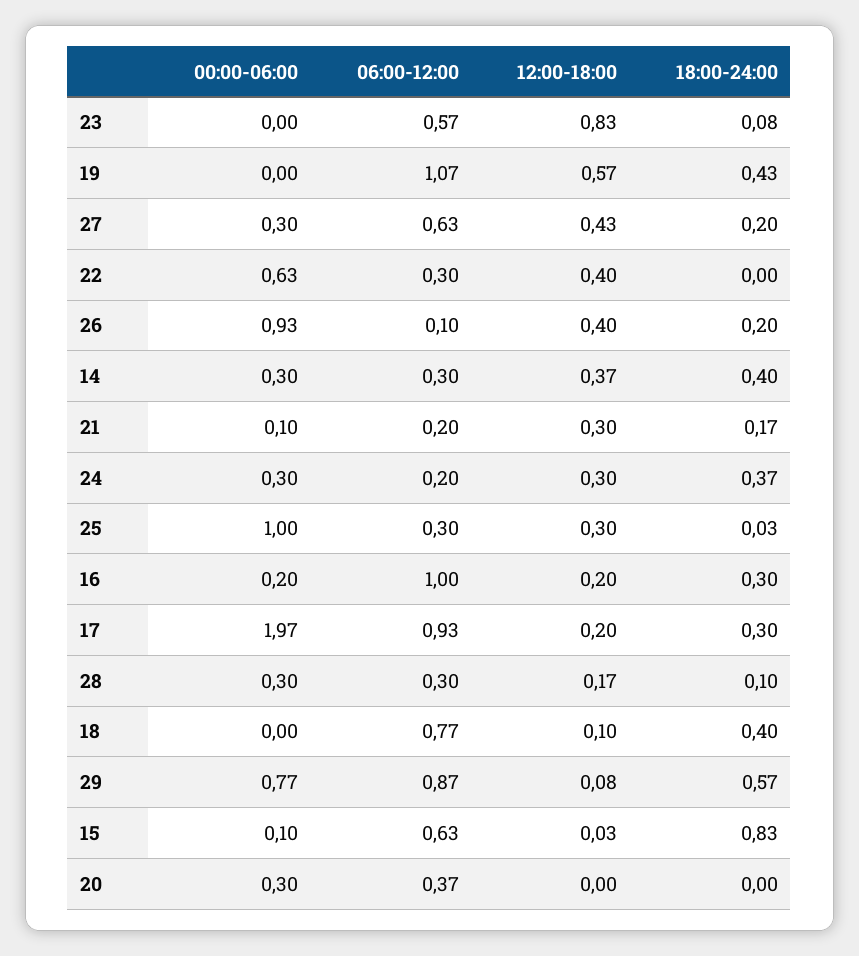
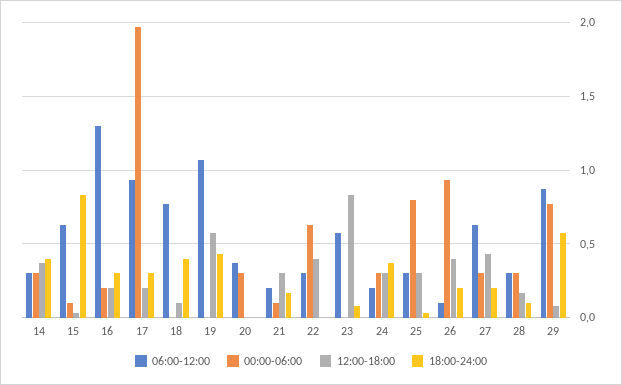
  {
    "00:00-06:00": {
      "23": 0,
      "19": 0,
      "27": 0.3,
      "22": 0.63,
      "26": 0.93,
      "14": 0.3,
      "21": 0.1,
      "24": 0.3,
-     "25": 1,
+     "25": 0.8,
      "16": 0.2,
      "17": 1.97,
      "28": 0.3,
      "18": 0,
      "29": 0.77,
      "15": 0.1,
      "20": 0.3
    },
    "06:00-12:00": {
      "23": 0.57,
      "19": 1.07,
      "27": 0.63,
      "22": 0.3,
      "26": 0.1,
      "14": 0.3,
      "21": 0.2,
      "24": 0.2,
      "25": 0.3,
-     "16": 1,
+     "16": 1.3,
      "17": 0.93,
      "28": 0.3,
      "18": 0.77,
      "29": 0.87,
      "15": 0.63,
      "20": 0.37
    },
    "12:00-18:00": {
      "23": 0.83,
      "19": 0.57,
      "27": 0.43,
      "22": 0.4,
      "26": 0.4,
      "14": 0.37,
      "21": 0.3,
      "24": 0.3,
      "25": 0.3,
      "16": 0.2,
      "17": 0.2,
      "28": 0.17,
      "18": 0.1,
      "29": 0.08,
      "15": 0.03,
      "20": 0
    },
    "18:00-24:00": {
      "23": 0.08,
      "19": 0.43,
      "27": 0.2,
      "22": 0,
      "26": 0.2,
      "14": 0.4,
      "21": 0.17,
      "24": 0.37,
      "25": 0.03,
      "16": 0.3,
      "17": 0.3,
      "28": 0.1,
      "18": 0.4,
      "29": 0.57,
      "15": 0.83,
      "20": 0
    }
  }

